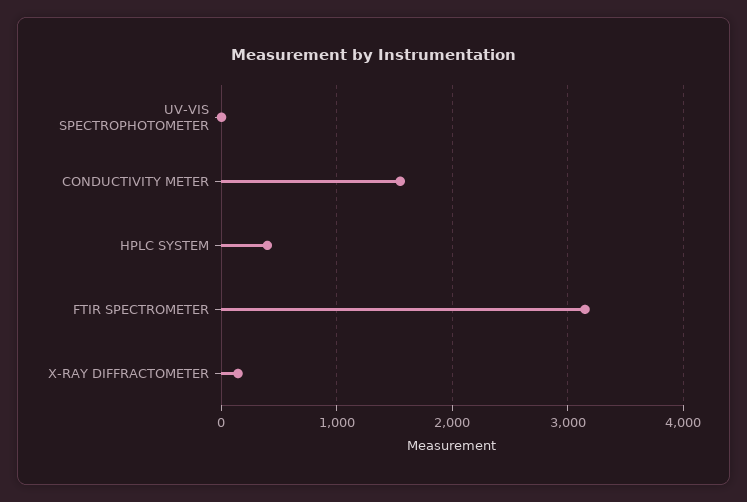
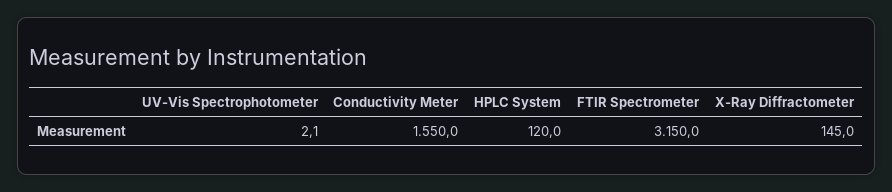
  {
    "UV-VIS SPECTROPHOTOMETER": 2.1,
    "CONDUCTIVITY METER": 1550,
-   "HPLC SYSTEM": 400,
+   "HPLC SYSTEM": 120,
    "FTIR SPECTROMETER": 3150,
    "X-RAY DIFFRACTOMETER": 145
  }

